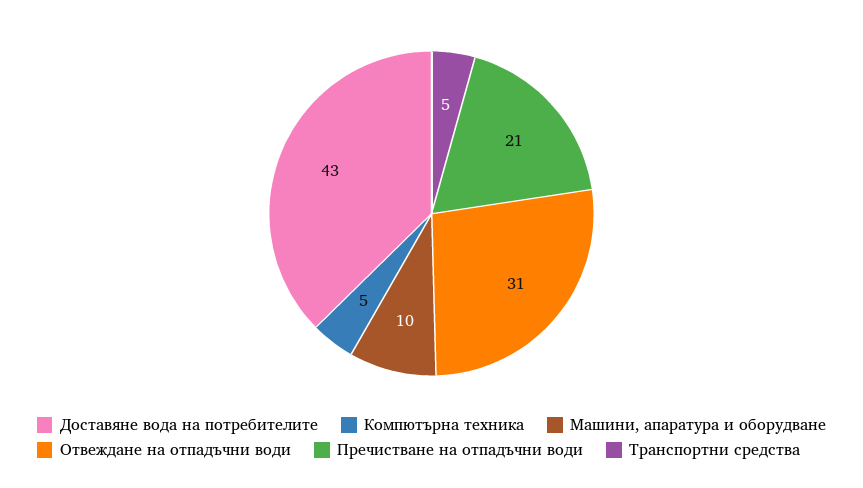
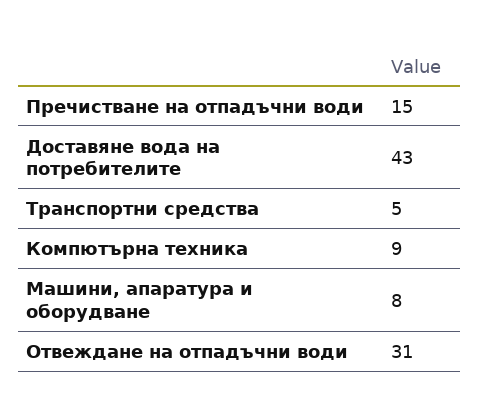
  {
    "Доставяне вода на потребителите": 43,
-   "Компютърна техника": 5,
+   "Компютърна техника": 9,
-   "Машини, апаратура и оборудване": 10,
+   "Машини, апаратура и оборудване": 8,
    "Отвеждане на отпадъчни води": 31,
-   "Пречистване на отпадъчни води": 21,
+   "Пречистване на отпадъчни води": 15,
    "Транспортни средства": 5
  }

